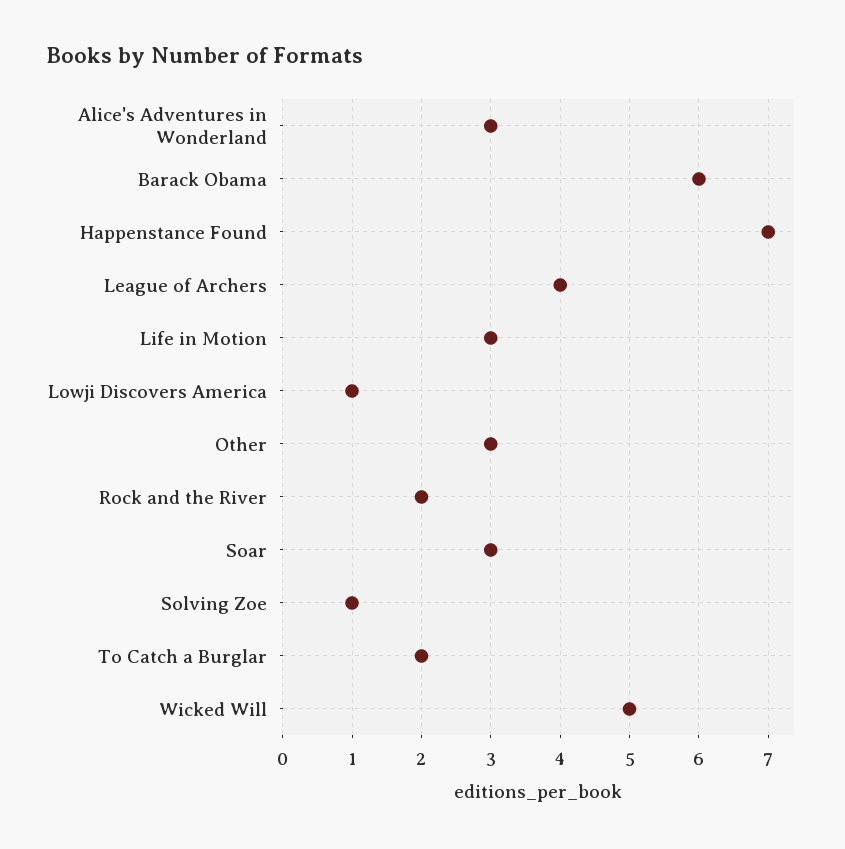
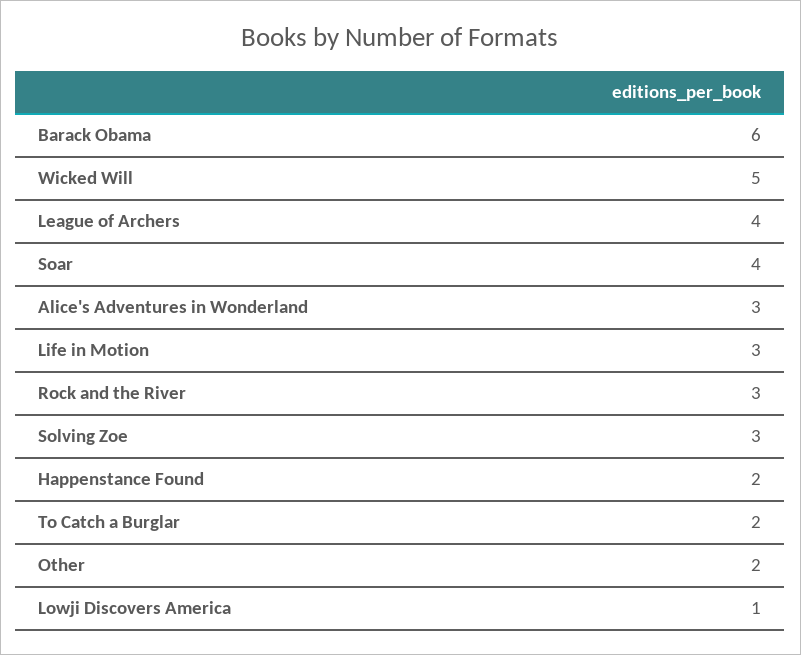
  {
    "Alice's Adventures in Wonderland": 3,
    "Barack Obama": 6,
-   "Happenstance Found": 7,
+   "Happenstance Found": 2,
    "League of Archers": 4,
    "Life in Motion": 3,
    "Lowji Discovers America": 1,
-   "Other": 3,
+   "Other": 2,
-   "Rock and the River": 2,
+   "Rock and the River": 3,
-   "Soar": 3,
+   "Soar": 4,
-   "Solving Zoe": 1,
+   "Solving Zoe": 3,
    "To Catch a Burglar": 2,
    "Wicked Will": 5
  }

